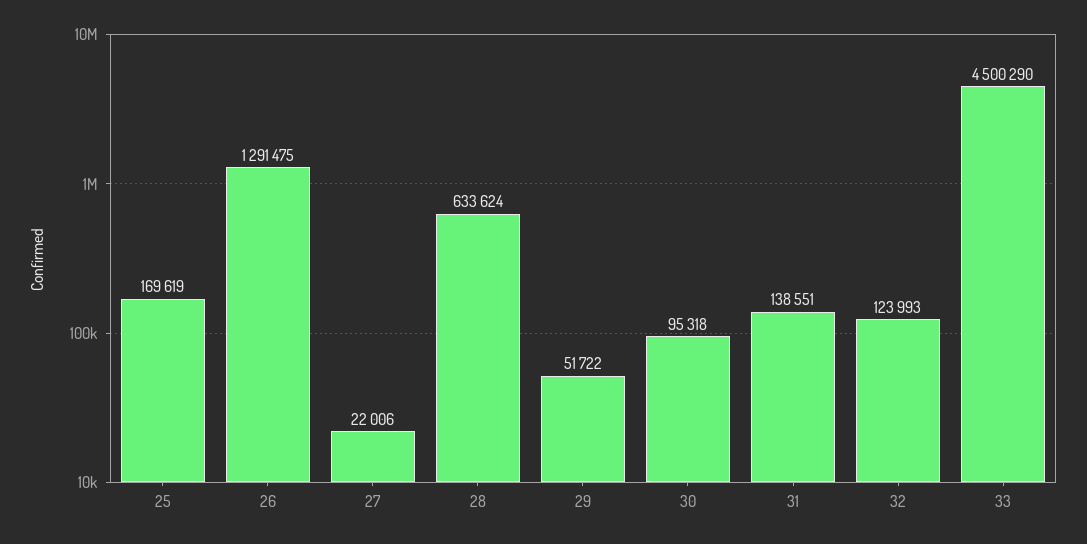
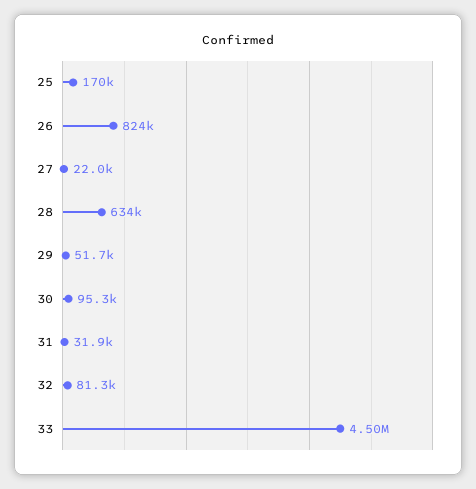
  {
    "25": 169619,
-   "26": 1291475,
+   "26": 824000,
    "27": 22006,
    "28": 633624,
    "29": 51722,
    "30": 95318,
-   "31": 138551,
+   "31": 31900,
-   "32": 123993,
+   "32": 81300,
    "33": 4500290
  }

